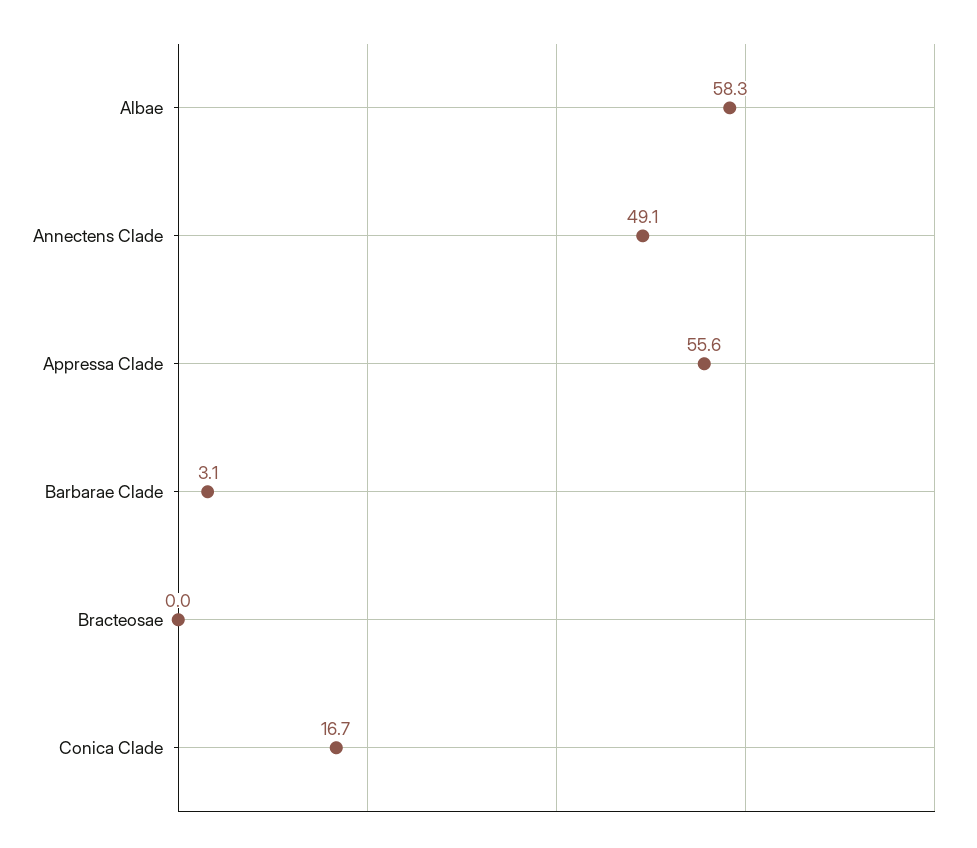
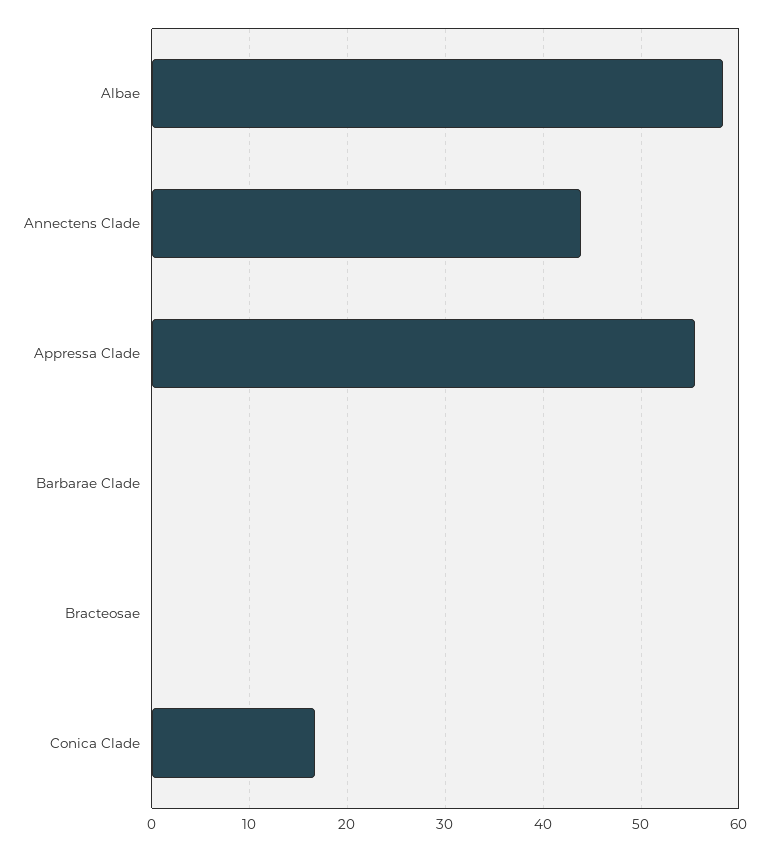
  {
    "Albae": 58.3,
-   "Annectens Clade": 49.1,
+   "Annectens Clade": 44,
    "Appressa Clade": 55.6,
-   "Barbarae Clade": 3.1,
+   "Barbarae Clade": 0,
    "Bracteosae": 0,
    "Conica Clade": 16.7
  }

